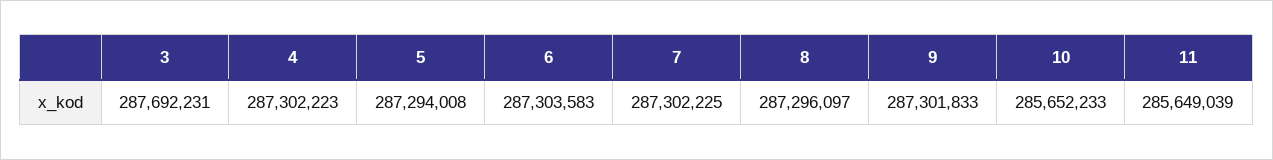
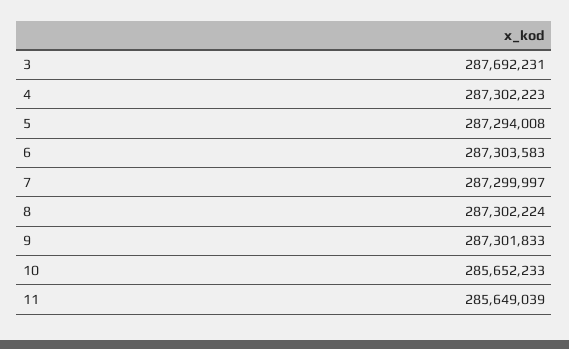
  {
    "3": 287692231,
    "4": 287302223,
    "5": 287294008,
    "6": 287303583,
-   "7": 287302225,
+   "7": 287299997,
-   "8": 287296097,
+   "8": 287302224,
    "9": 287301833,
    "10": 285652233,
    "11": 285649039
  }

